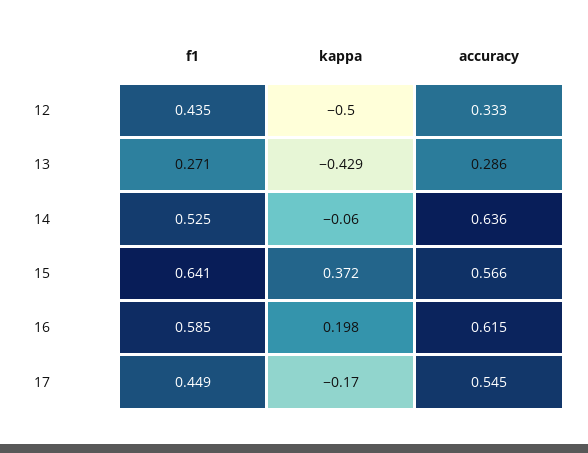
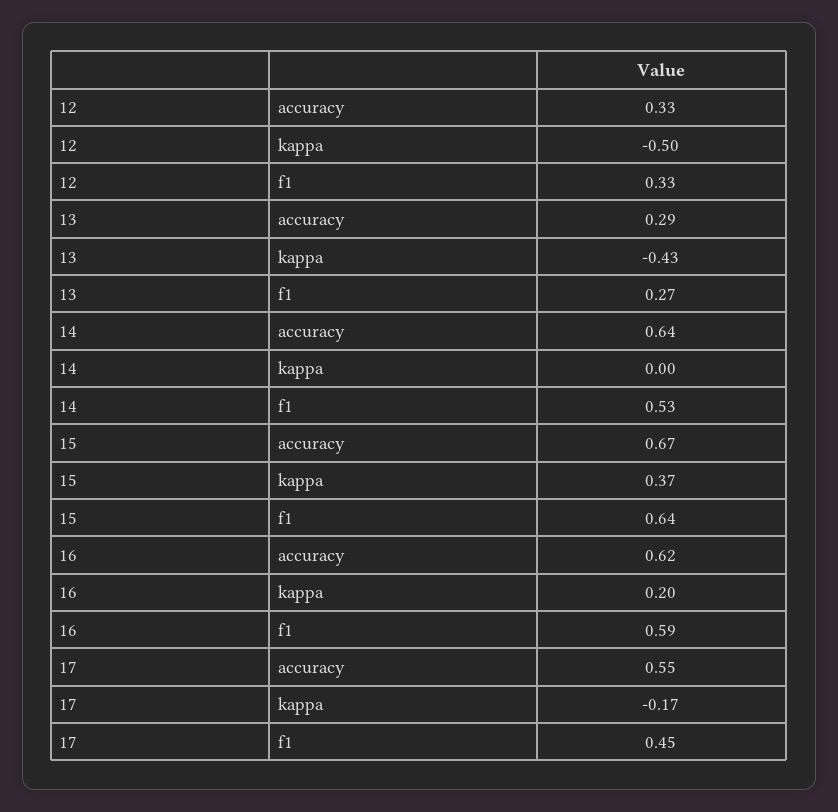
  {
    "f1": {
-     "12": 0.435,
+     "12": 0.33,
      "13": 0.271,
      "14": 0.525,
      "15": 0.641,
      "16": 0.585,
      "17": 0.449
    },
    "kappa": {
      "12": -0.5,
      "13": -0.429,
-     "14": -0.06,
+     "14": 0,
      "15": 0.372,
      "16": 0.198,
      "17": -0.17
    },
    "accuracy": {
      "12": 0.333,
      "13": 0.286,
      "14": 0.636,
-     "15": 0.566,
+     "15": 0.67,
      "16": 0.615,
      "17": 0.545
    }
  }

